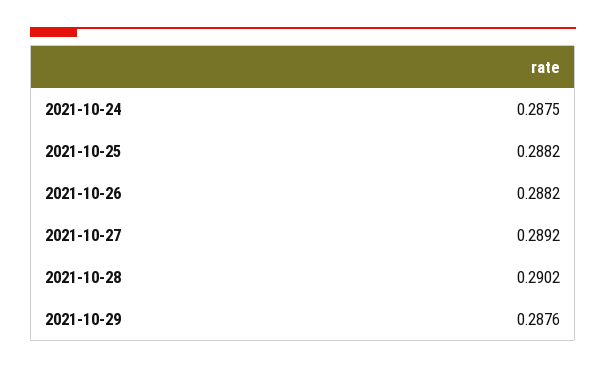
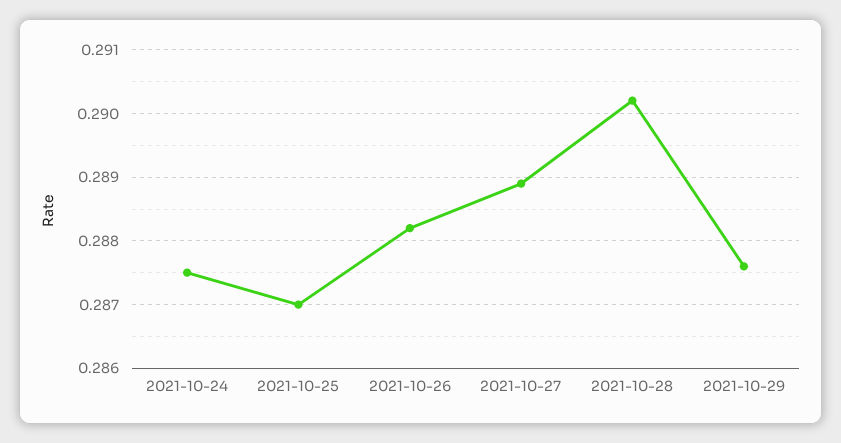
  {
    "2021-10-24": 0.2875,
-   "2021-10-25": 0.2882,
+   "2021-10-25": 0.287,
    "2021-10-26": 0.2882,
-   "2021-10-27": 0.2892,
+   "2021-10-27": 0.2889,
    "2021-10-28": 0.2902,
    "2021-10-29": 0.2876
  }

